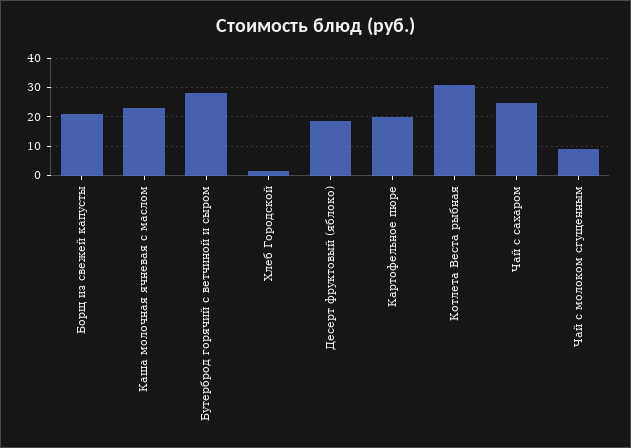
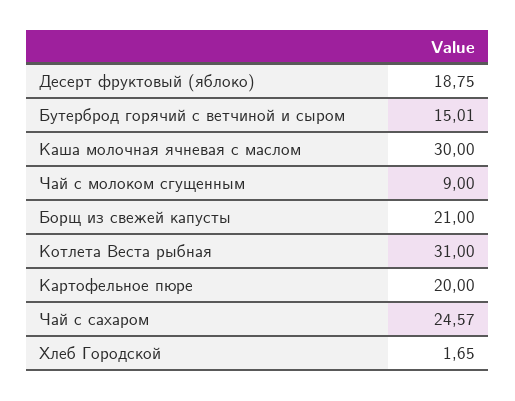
  {
    "Борщ из свежей капусты": 21,
-   "Каша молочная ячневая с маслом": 22.5,
+   "Каша молочная ячневая с маслом": 30,
-   "Бутерброд горячий с ветчиной и сыром": 27.5,
+   "Бутерброд горячий с ветчиной и сыром": 15.01,
    "Хлеб Городской": 1.65,
    "Десерт фруктовый (яблоко)": 18.75,
    "Картофельное пюре": 20,
    "Котлета Веста рыбная": 31,
    "Чай с сахаром": 24.57,
    "Чай с молоком сгущенным": 9
  }

